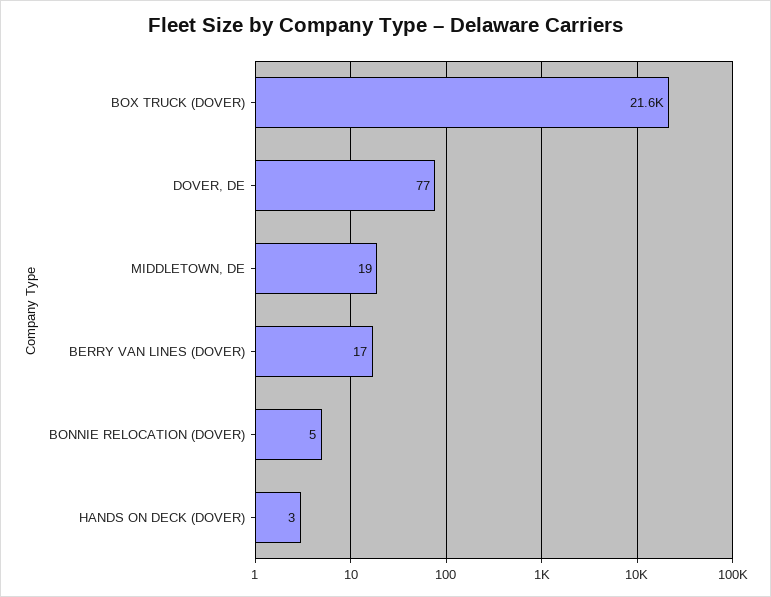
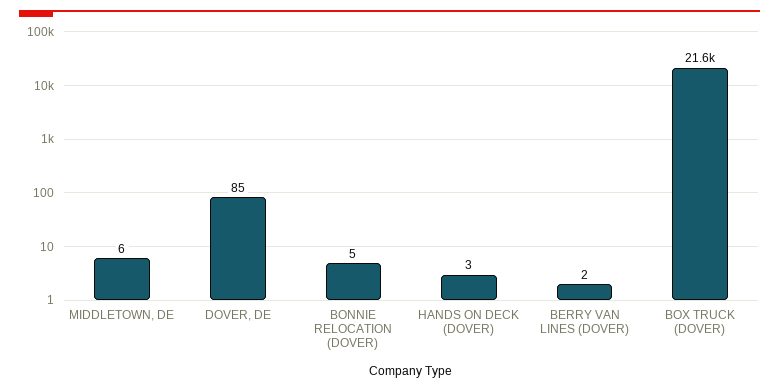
  {
    "BOX TRUCK (DOVER)": 21600,
-   "DOVER, DE": 77,
+   "DOVER, DE": 85,
-   "MIDDLETOWN, DE": 19,
+   "MIDDLETOWN, DE": 6,
-   "BERRY VAN LINES (DOVER)": 17,
+   "BERRY VAN LINES (DOVER)": 2,
    "BONNIE RELOCATION (DOVER)": 5,
    "HANDS ON DECK (DOVER)": 3
  }

